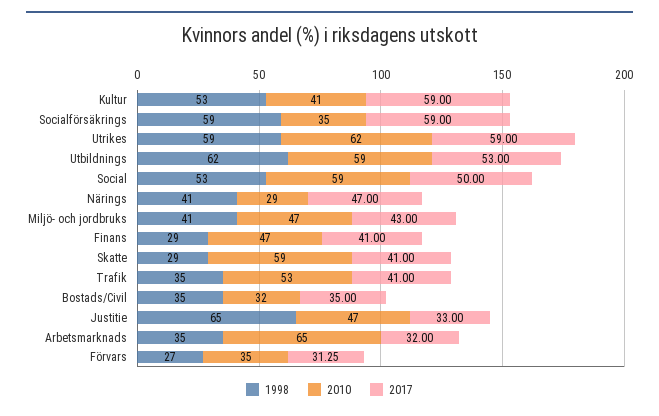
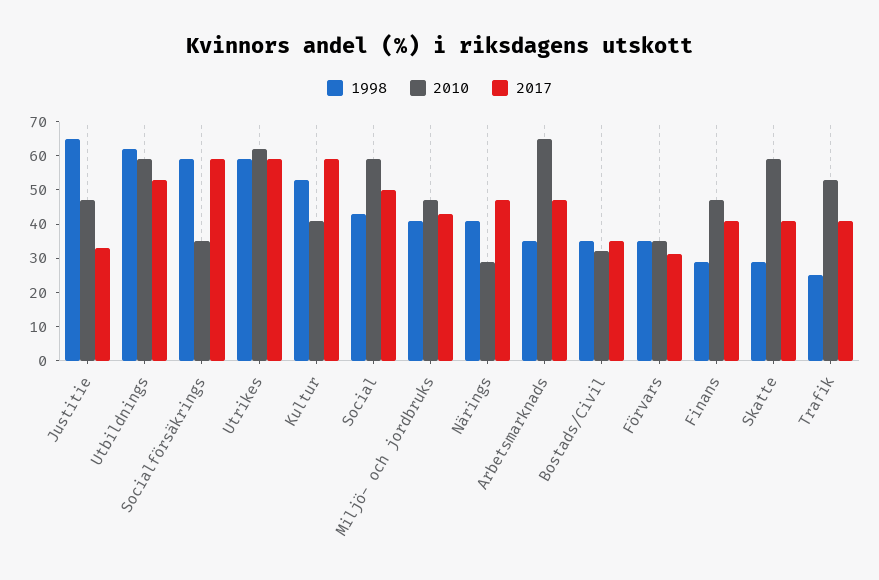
  {
    "1998": {
      "Kultur": 53,
      "Socialförsäkrings": 59,
      "Utrikes": 59,
      "Utbildnings": 62,
-     "Social": 53,
+     "Social": 42.5,
      "Närings": 41,
      "Miljö- och jordbruks": 41,
      "Finans": 29,
      "Skatte": 29,
-     "Trafik": 35,
+     "Trafik": 25,
      "Bostads/Civil": 35,
      "Justitie": 65,
      "Arbetsmarknads": 35,
-     "Förvars": 27
+     "Förvars": 35
    },
    "2010": {
      "Kultur": 41,
      "Socialförsäkrings": 35,
      "Utrikes": 62,
      "Utbildnings": 59,
      "Social": 59,
      "Närings": 29,
      "Miljö- och jordbruks": 47,
      "Finans": 47,
      "Skatte": 59,
      "Trafik": 53,
      "Bostads/Civil": 32,
      "Justitie": 47,
      "Arbetsmarknads": 65,
      "Förvars": 35
    },
    "2017": {
      "Kultur": 59,
      "Socialförsäkrings": 59,
      "Utrikes": 59,
      "Utbildnings": 53,
      "Social": 50,
      "Närings": 47,
      "Miljö- och jordbruks": 43,
      "Finans": 41,
      "Skatte": 41,
      "Trafik": 41,
      "Bostads/Civil": 35,
      "Justitie": 33,
-     "Arbetsmarknads": 32,
+     "Arbetsmarknads": 47.5,
      "Förvars": 31.25
    }
  }

